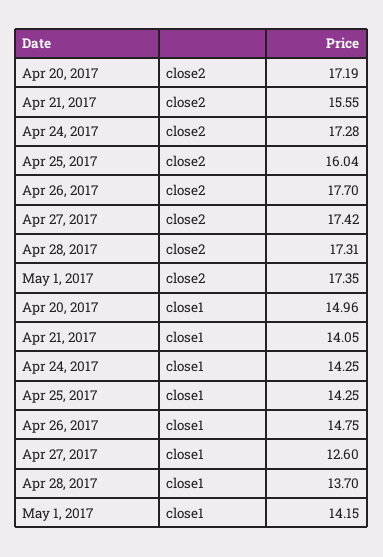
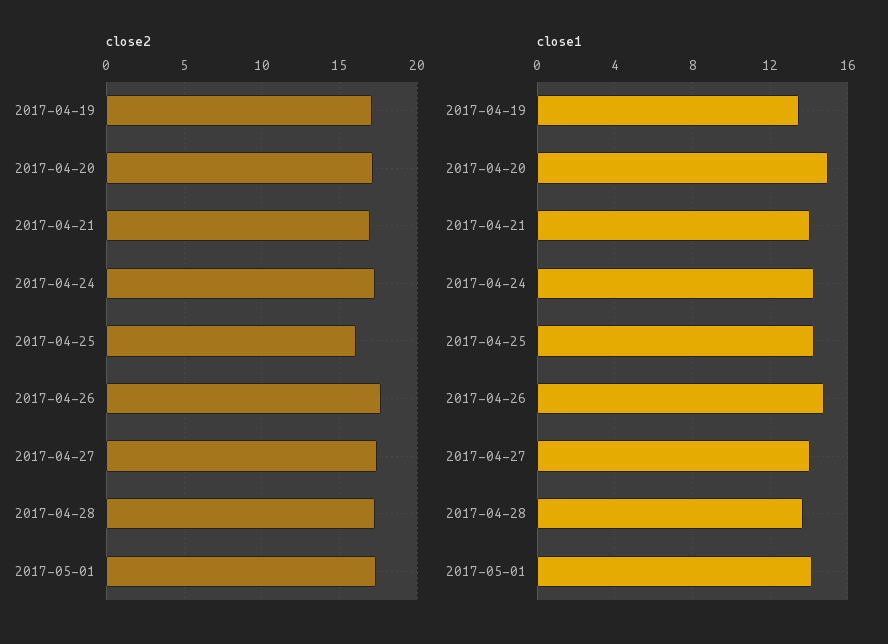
  {
    "close2": {
      "Apr 20, 2017": 17.19,
-     "Apr 21, 2017": 15.55,
+     "Apr 21, 2017": 17,
      "Apr 24, 2017": 17.28,
      "Apr 25, 2017": 16.04,
      "Apr 26, 2017": 17.7,
      "Apr 27, 2017": 17.42,
      "Apr 28, 2017": 17.31,
-     "May 1, 2017": 17.35
+     "May 1, 2017": 17.35,
+     "2017-04-19": 17
    },
    "close1": {
      "Apr 20, 2017": 14.96,
      "Apr 21, 2017": 14.05,
      "Apr 24, 2017": 14.25,
      "Apr 25, 2017": 14.25,
      "Apr 26, 2017": 14.75,
-     "Apr 27, 2017": 12.6,
+     "Apr 27, 2017": 14,
      "Apr 28, 2017": 13.7,
-     "May 1, 2017": 14.15
+     "May 1, 2017": 14.15,
+     "2017-04-19": 13.5
    }
  }

